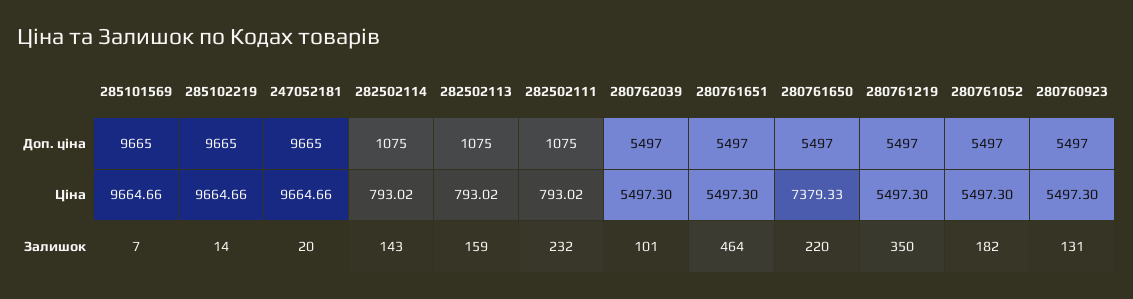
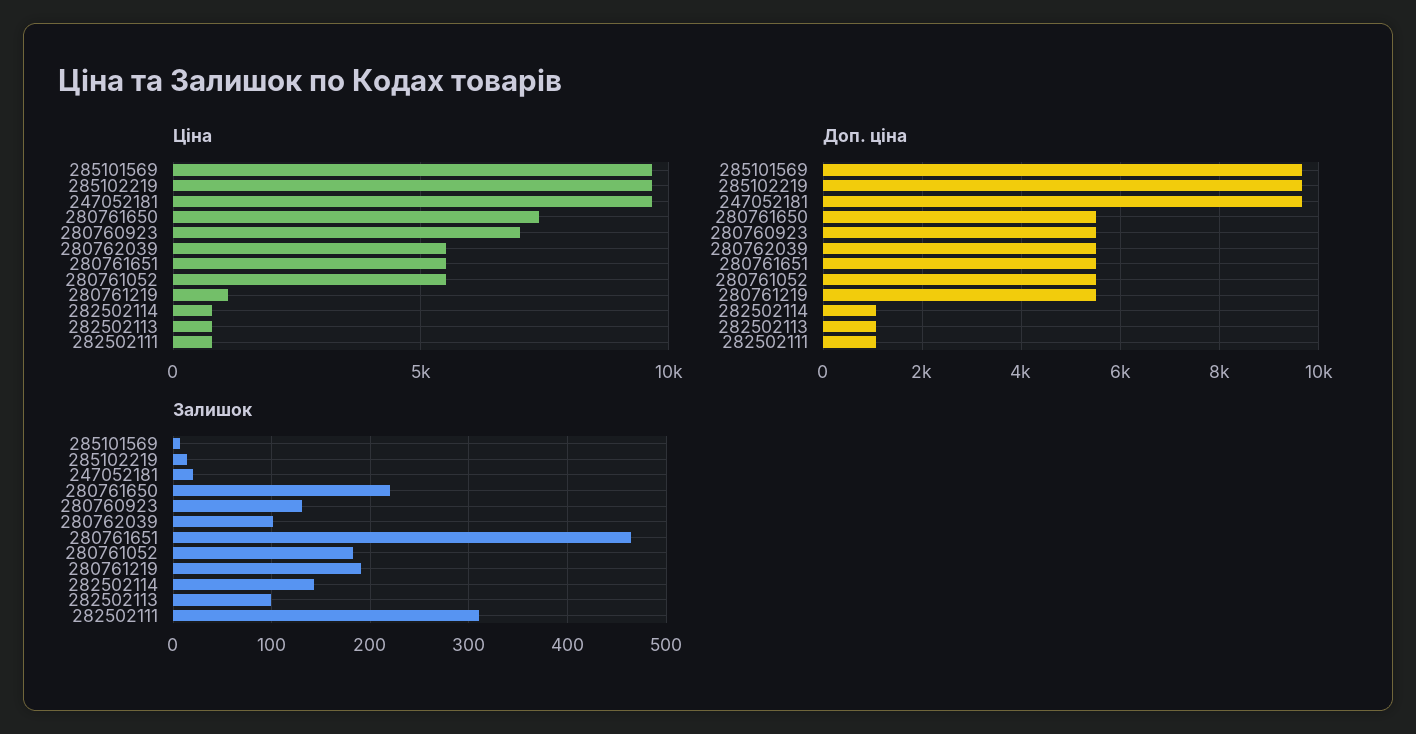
  {
    "Доп. ціна": {
      "285101569": 9665,
      "285102219": 9665,
      "247052181": 9665,
      "282502114": 1075,
      "282502113": 1075,
      "282502111": 1075,
      "280762039": 5497,
      "280761651": 5497,
      "280761650": 5497,
      "280761219": 5497,
      "280761052": 5497,
      "280760923": 5497
    },
    "Ціна": {
      "285101569": 9664.66,
      "285102219": 9664.66,
      "247052181": 9664.66,
      "282502114": 793.02,
      "282502113": 793.02,
      "282502111": 793.02,
      "280762039": 5497.3,
      "280761651": 5497.3,
      "280761650": 7379.33,
-     "280761219": 5497.3,
+     "280761219": 1000,
      "280761052": 5497.3,
-     "280760923": 5497.3
+     "280760923": 7000
    },
    "Залишок": {
      "285101569": 7,
      "285102219": 14,
      "247052181": 20,
      "282502114": 143,
-     "282502113": 159,
+     "282502113": 100,
-     "282502111": 232,
+     "282502111": 310,
      "280762039": 101,
      "280761651": 464,
      "280761650": 220,
-     "280761219": 350,
+     "280761219": 190,
      "280761052": 182,
      "280760923": 131
    }
  }

